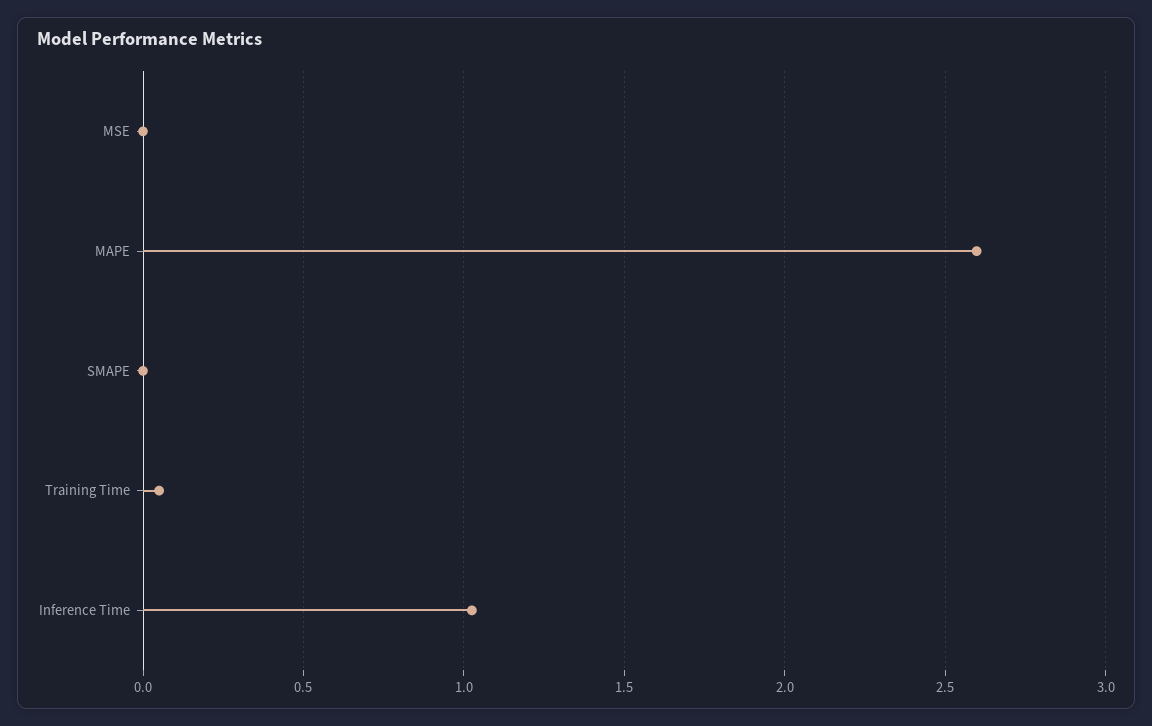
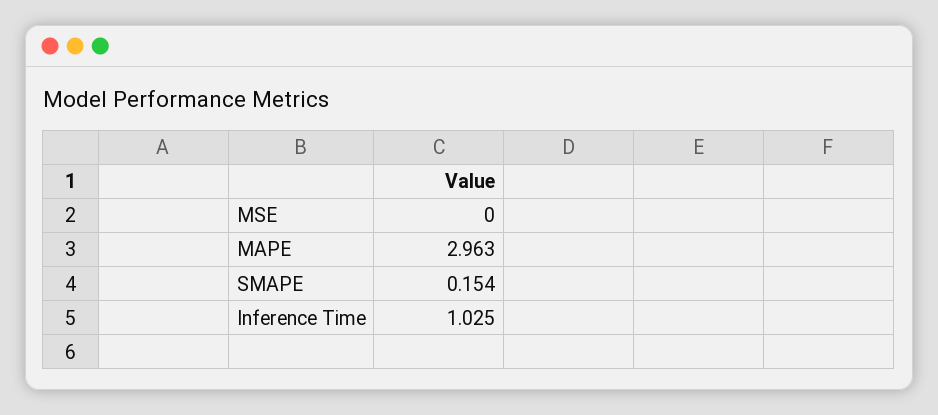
  {
    "MSE": 0,
-   "MAPE": 2.6,
+   "MAPE": 2.963,
-   "SMAPE": 0,
+   "SMAPE": 0.154,
-   "Training Time": 0.05,
    "Inference Time": 1.025
  }

